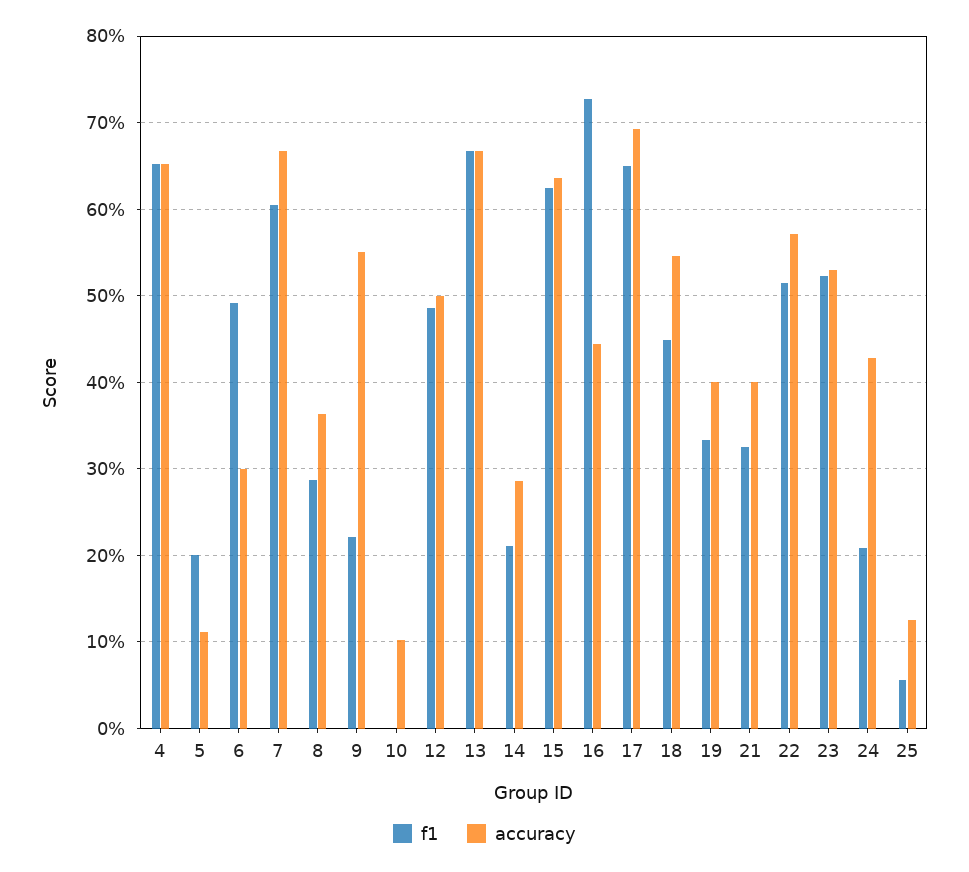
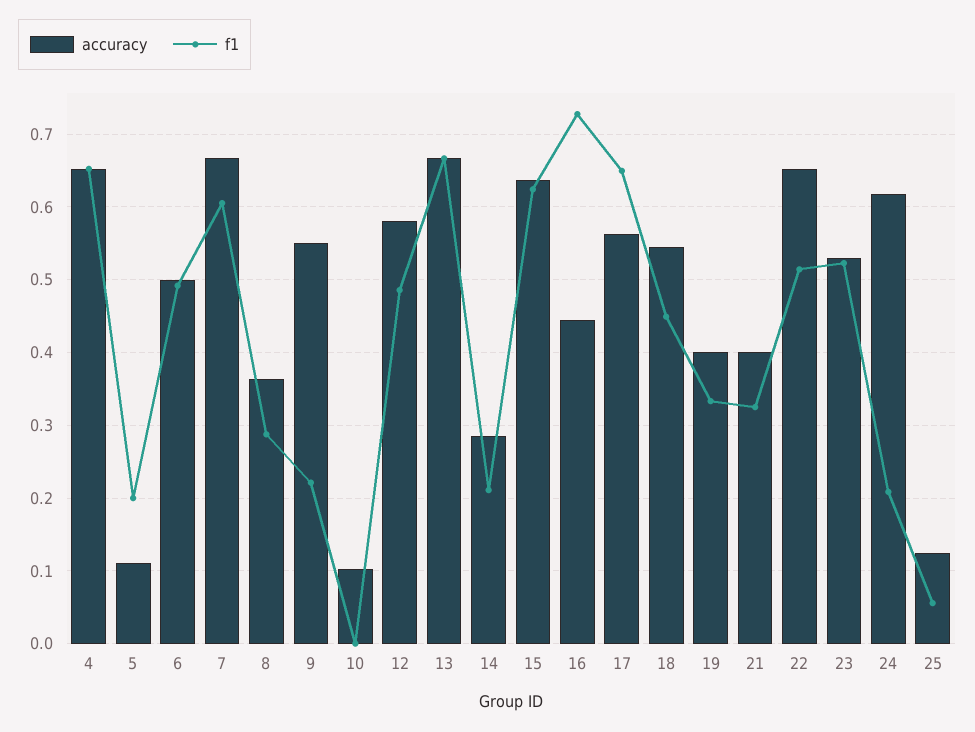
  {
    "f1": {
      "4": 0.65,
      "5": 0.2,
      "6": 0.49,
      "7": 0.61,
      "8": 0.29,
      "9": 0.22,
      "10": 0,
      "12": 0.49,
      "13": 0.67,
      "14": 0.21,
      "15": 0.62,
      "16": 0.73,
      "17": 0.65,
      "18": 0.45,
      "19": 0.33,
      "21": 0.33,
      "22": 0.51,
      "23": 0.52,
      "24": 0.21,
      "25": 0.06
    },
    "accuracy": {
      "4": 0.65,
      "5": 0.11,
-     "6": 0.3,
+     "6": 0.5,
      "7": 0.67,
      "8": 0.36,
      "9": 0.55,
      "10": 0.1,
-     "12": 0.5,
+     "12": 0.58,
      "13": 0.67,
      "14": 0.29,
      "15": 0.64,
      "16": 0.44,
-     "17": 0.69,
+     "17": 0.56,
      "18": 0.55,
      "19": 0.4,
      "21": 0.4,
-     "22": 0.57,
+     "22": 0.65,
      "23": 0.53,
-     "24": 0.43,
+     "24": 0.62,
      "25": 0.13
    }
  }

